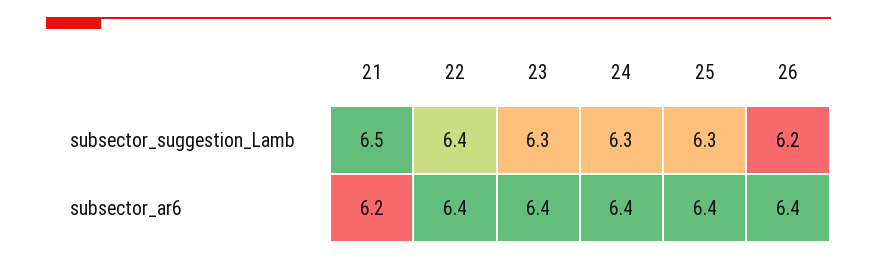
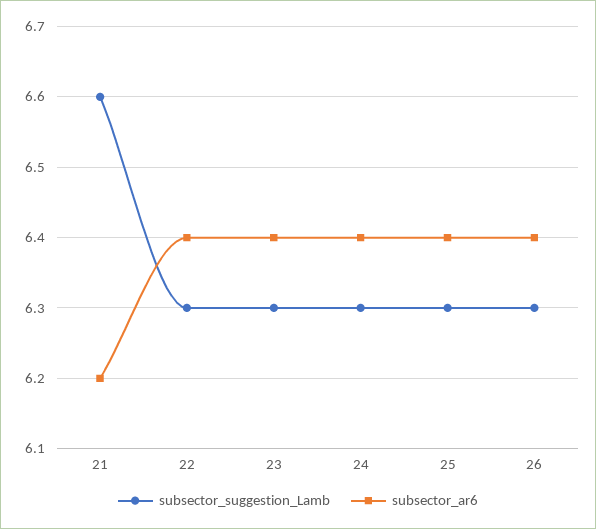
  {
    "subsector_suggestion_Lamb": {
-     "21": 6.5,
+     "21": 6.6,
-     "22": 6.4,
+     "22": 6.3,
      "23": 6.3,
      "24": 6.3,
      "25": 6.3,
-     "26": 6.2
+     "26": 6.3
    },
    "subsector_ar6": {
      "21": 6.2,
      "22": 6.4,
      "23": 6.4,
      "24": 6.4,
      "25": 6.4,
      "26": 6.4
    }
  }

